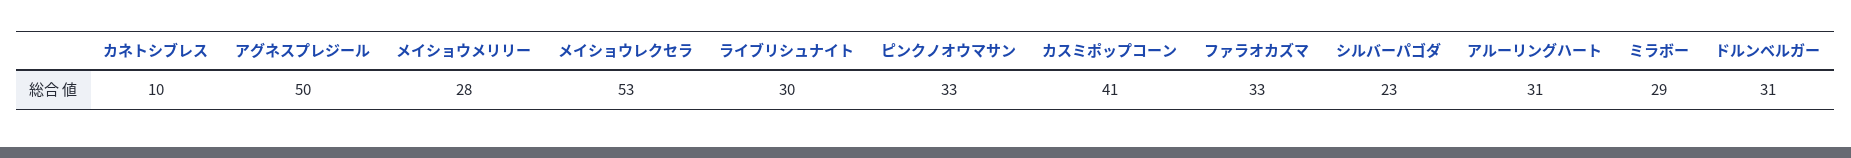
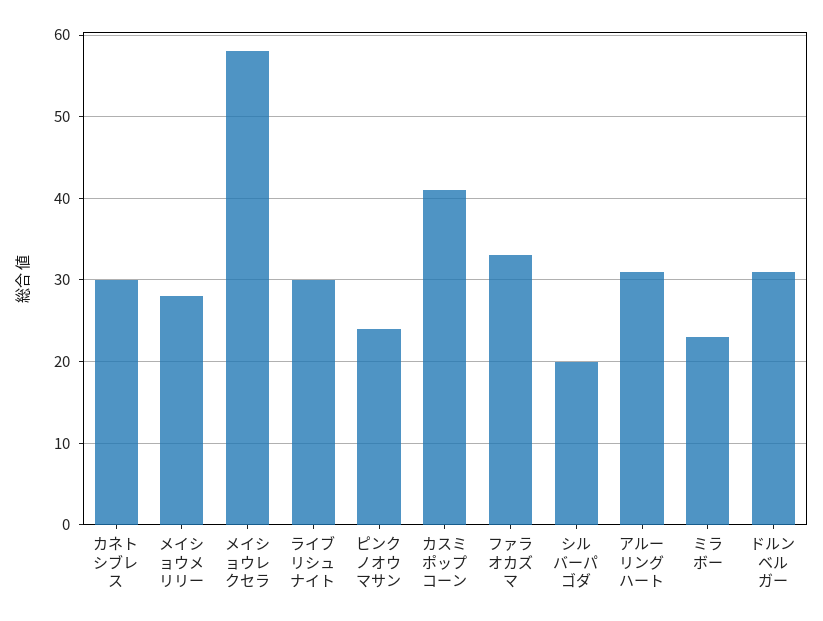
  {
-   "カネトシブレス": 10,
+   "カネトシブレス": 30,
-   "アグネスプレジール": 50,
    "メイショウメリリー": 28,
-   "メイショウレクセラ": 53,
+   "メイショウレクセラ": 58,
    "ライブリシュナイト": 30,
-   "ピンクノオウマサン": 33,
+   "ピンクノオウマサン": 24,
    "カスミポップコーン": 41,
    "ファラオカズマ": 33,
-   "シルバーパゴダ": 23,
+   "シルバーパゴダ": 20,
    "アルーリングハート": 31,
-   "ミラボー": 29,
+   "ミラボー": 23,
    "ドルンベルガー": 31
  }

